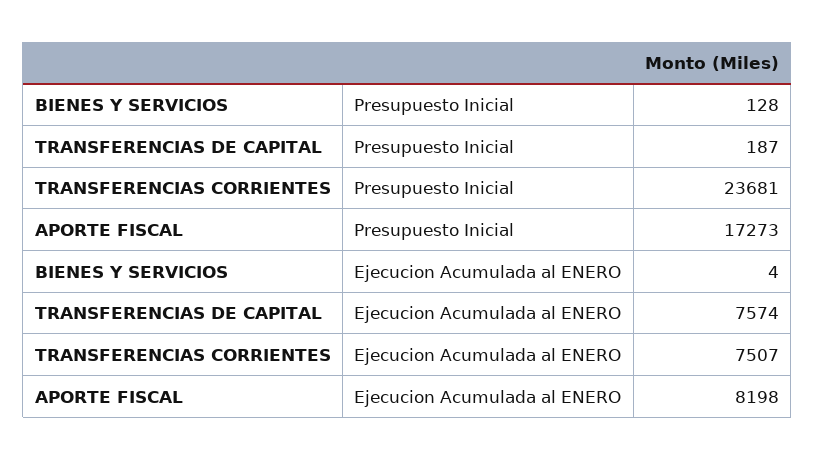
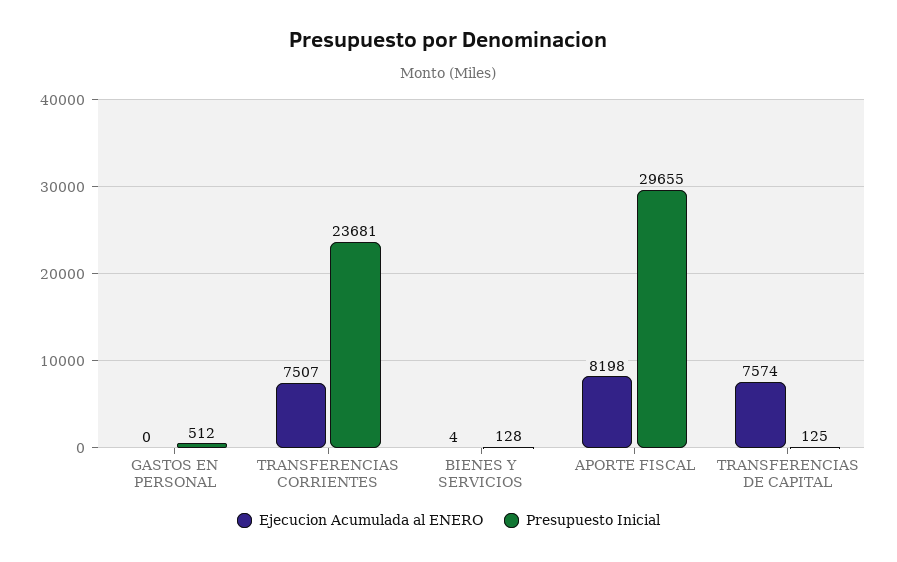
  {
    "Presupuesto Inicial": {
      "BIENES Y SERVICIOS": 128,
-     "TRANSFERENCIAS DE CAPITAL": 187,
+     "TRANSFERENCIAS DE CAPITAL": 125,
      "TRANSFERENCIAS CORRIENTES": 23681,
-     "APORTE FISCAL": 17273
+     "APORTE FISCAL": 29655,
+     "GASTOS EN PERSONAL": 512
    },
    "Ejecucion Acumulada al ENERO": {
      "BIENES Y SERVICIOS": 4,
      "TRANSFERENCIAS DE CAPITAL": 7574,
      "TRANSFERENCIAS CORRIENTES": 7507,
-     "APORTE FISCAL": 8198
+     "APORTE FISCAL": 8198,
+     "GASTOS EN PERSONAL": 0
    }
  }

